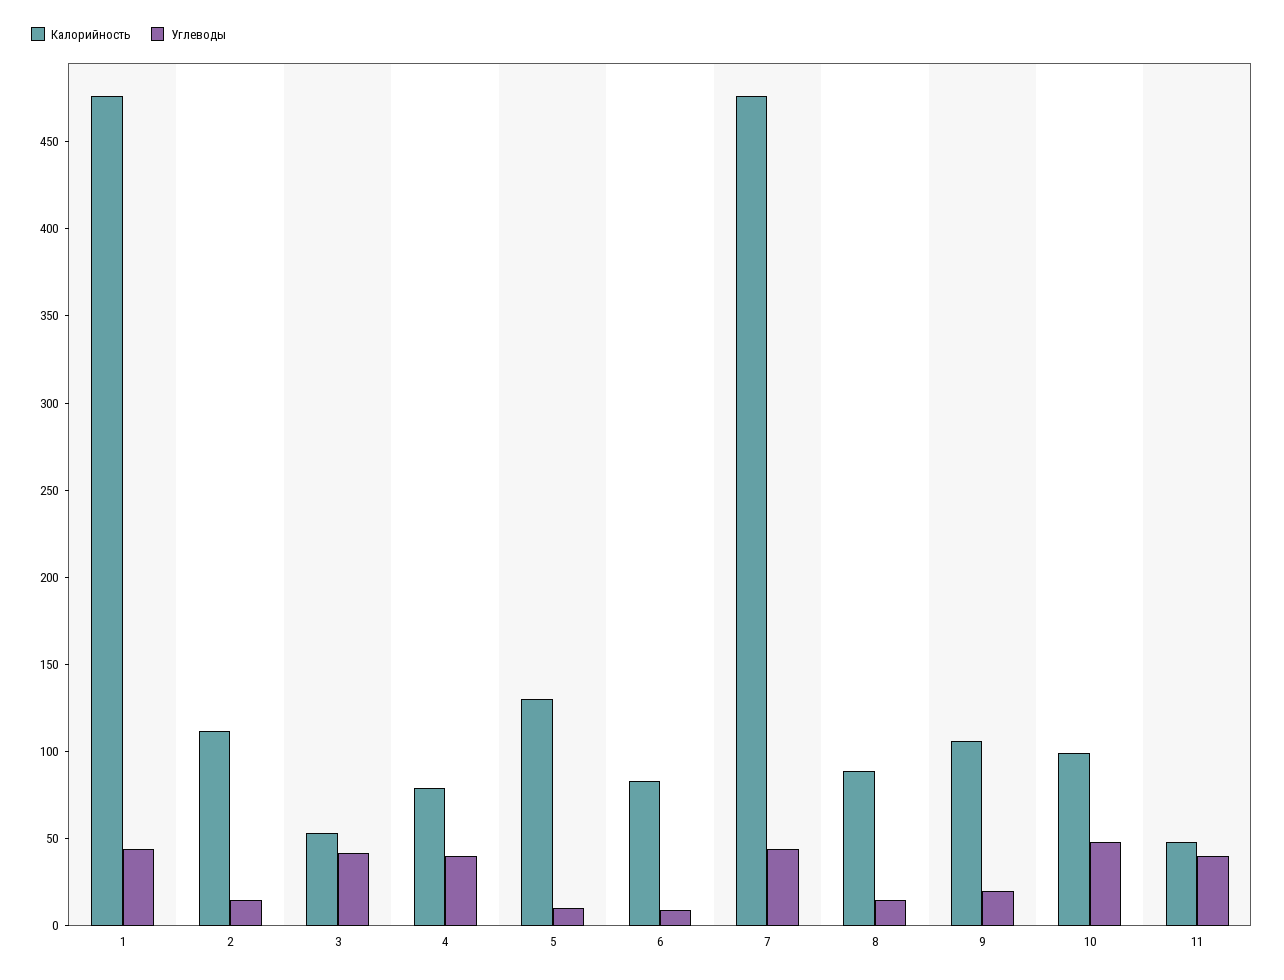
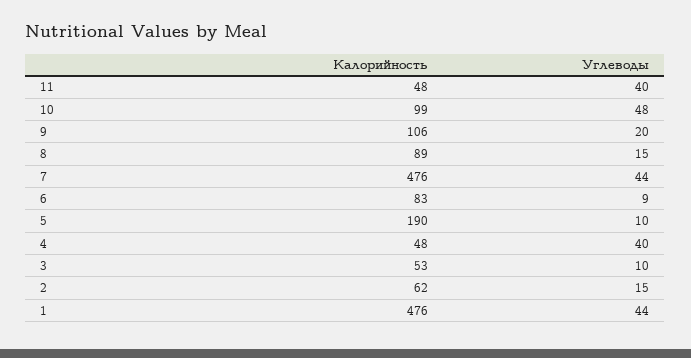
  {
    "Калорийность": {
      "1": 476,
-     "2": 110,
+     "2": 62,
      "3": 53,
-     "4": 80,
+     "4": 48,
-     "5": 130,
+     "5": 190,
      "6": 83,
      "7": 476,
      "8": 89,
      "9": 106,
      "10": 99,
      "11": 48
    },
    "Углеводы": {
      "1": 44,
      "2": 15,
-     "3": 40,
+     "3": 10,
      "4": 40,
      "5": 10,
      "6": 9,
      "7": 44,
      "8": 15,
      "9": 20,
      "10": 48,
      "11": 40
    }
  }

